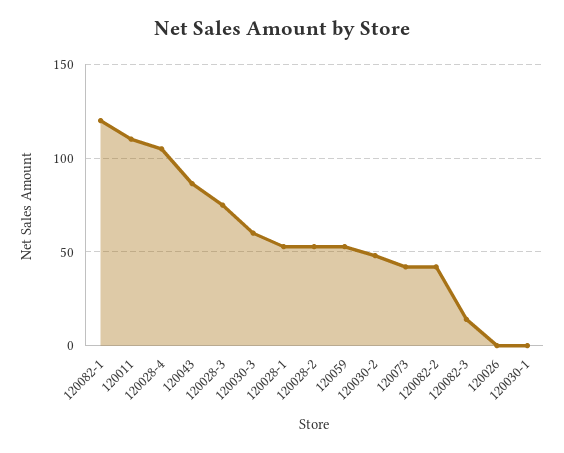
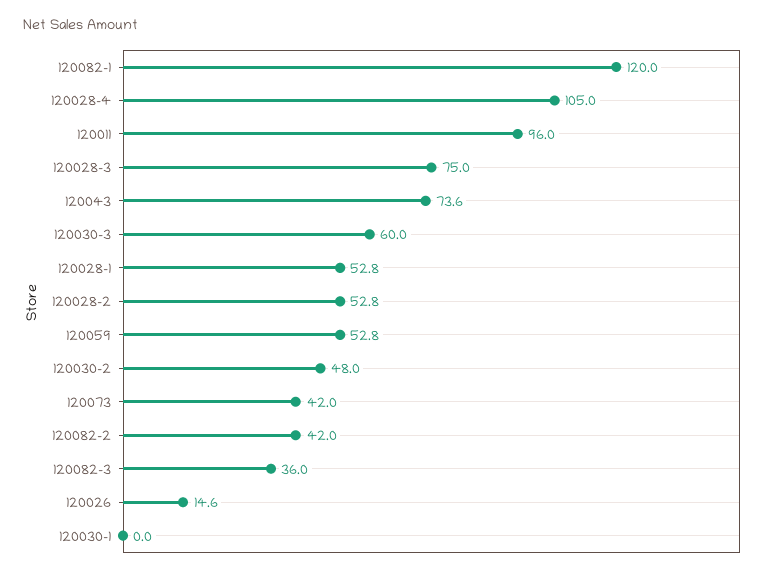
  {
    "120082-1": 120,
-   "120011": 110,
+   "120011": 96,
    "120028-4": 105,
-   "120043": 85,
+   "120043": 73.6,
    "120028-3": 75,
    "120030-3": 60,
    "120028-1": 52.8,
    "120028-2": 52.8,
    "120059": 52.8,
    "120030-2": 48,
    "120073": 42,
    "120082-2": 42,
-   "120082-3": 15,
+   "120082-3": 36,
-   "120026": 0,
+   "120026": 14.6,
    "120030-1": 0
  }

